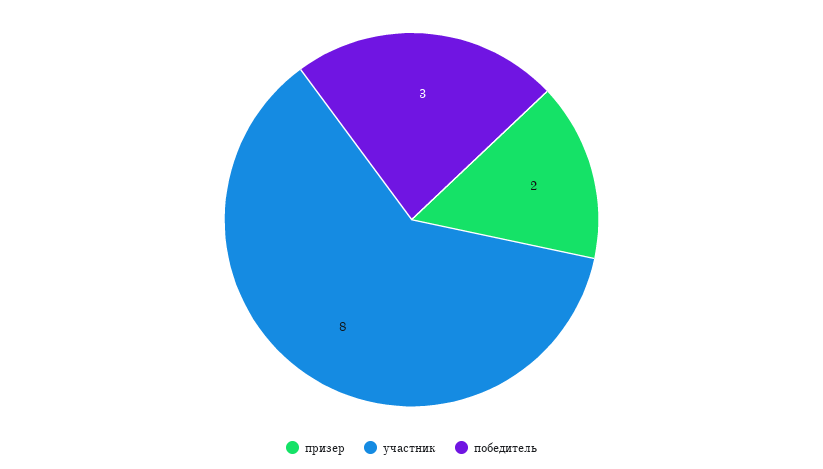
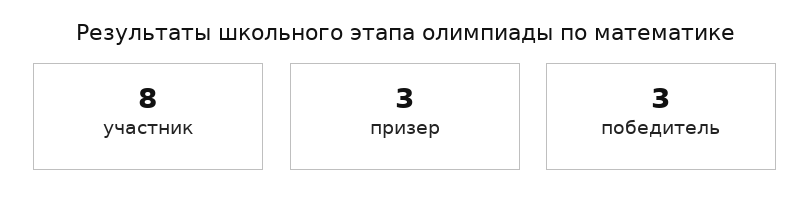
  {
-   "призер": 2,
+   "призер": 3,
    "участник": 8,
    "победитель": 3
  }

